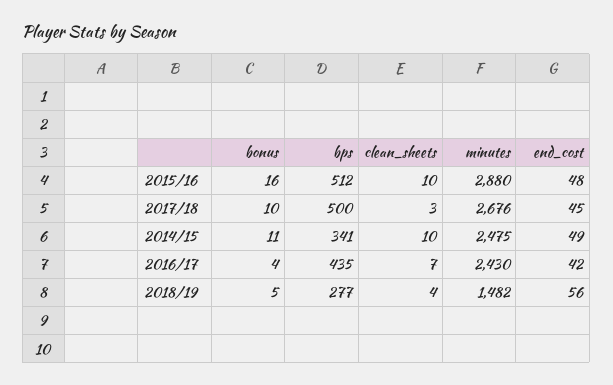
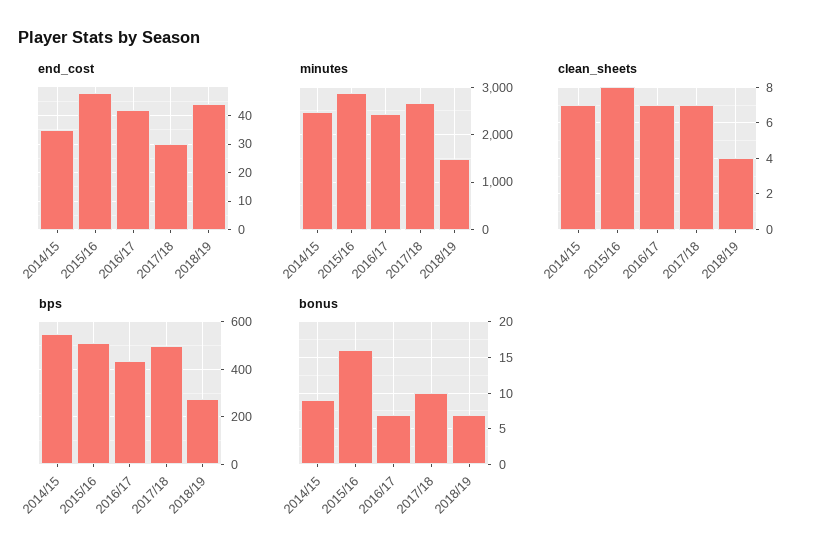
  {
    "bonus": {
      "2015/16": 16,
      "2017/18": 10,
-     "2014/15": 11,
+     "2014/15": 9,
-     "2016/17": 4,
+     "2016/17": 7,
-     "2018/19": 5
+     "2018/19": 7
    },
    "bps": {
      "2015/16": 512,
      "2017/18": 500,
-     "2014/15": 341,
+     "2014/15": 550,
      "2016/17": 435,
      "2018/19": 277
    },
    "clean_sheets": {
-     "2015/16": 10,
+     "2015/16": 8,
-     "2017/18": 3,
+     "2017/18": 7,
-     "2014/15": 10,
+     "2014/15": 7,
      "2016/17": 7,
      "2018/19": 4
    },
    "minutes": {
      "2015/16": 2880,
      "2017/18": 2676,
      "2014/15": 2475,
      "2016/17": 2430,
      "2018/19": 1482
    },
    "end_cost": {
      "2015/16": 48,
-     "2017/18": 45,
+     "2017/18": 30,
-     "2014/15": 49,
+     "2014/15": 35,
      "2016/17": 42,
-     "2018/19": 56
+     "2018/19": 45
    }
  }

